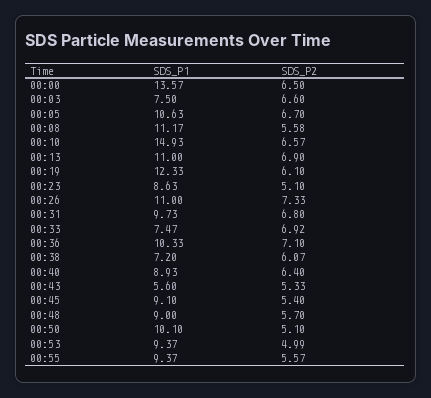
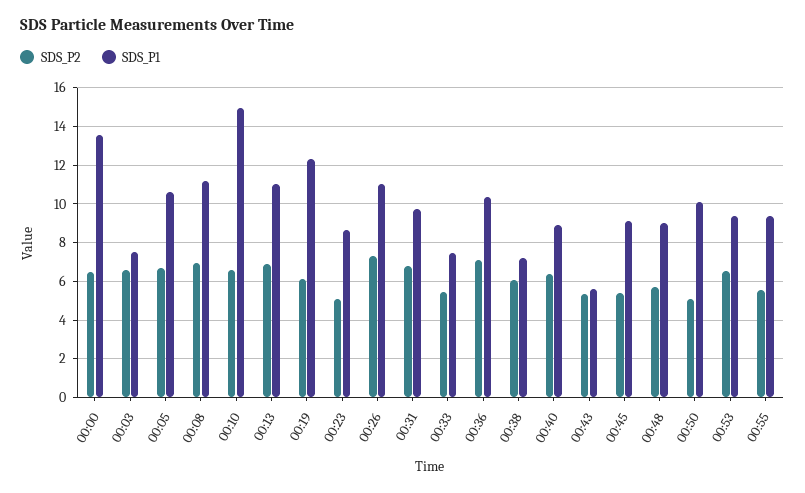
  {
    "SDS_P1": {
      "00:00": 13.57,
      "00:03": 7.5,
      "00:05": 10.63,
      "00:08": 11.17,
      "00:10": 14.93,
      "00:13": 11,
      "00:19": 12.33,
      "00:23": 8.63,
      "00:26": 11,
      "00:31": 9.73,
      "00:33": 7.47,
      "00:36": 10.33,
      "00:38": 7.2,
      "00:40": 8.93,
      "00:43": 5.6,
      "00:45": 9.1,
      "00:48": 9,
      "00:50": 10.1,
      "00:53": 9.37,
      "00:55": 9.37
    },
    "SDS_P2": {
      "00:00": 6.5,
      "00:03": 6.6,
      "00:05": 6.7,
-     "00:08": 5.58,
+     "00:08": 7,
      "00:10": 6.57,
      "00:13": 6.9,
      "00:19": 6.1,
      "00:23": 5.1,
      "00:26": 7.33,
      "00:31": 6.8,
-     "00:33": 6.92,
+     "00:33": 5.5,
      "00:36": 7.1,
      "00:38": 6.07,
      "00:40": 6.4,
      "00:43": 5.33,
      "00:45": 5.4,
      "00:48": 5.7,
      "00:50": 5.1,
-     "00:53": 4.99,
+     "00:53": 6.5,
      "00:55": 5.57
    }
  }

